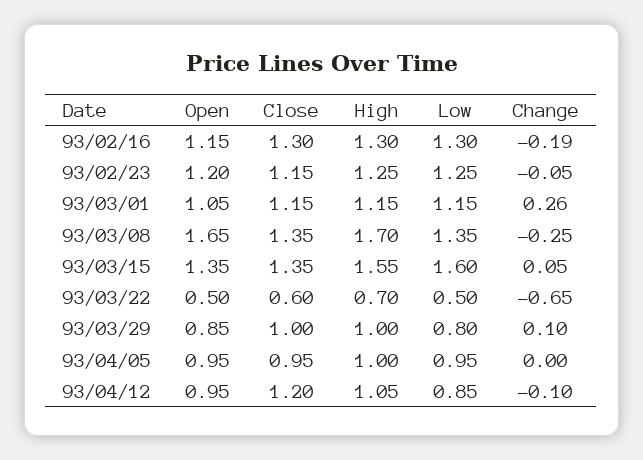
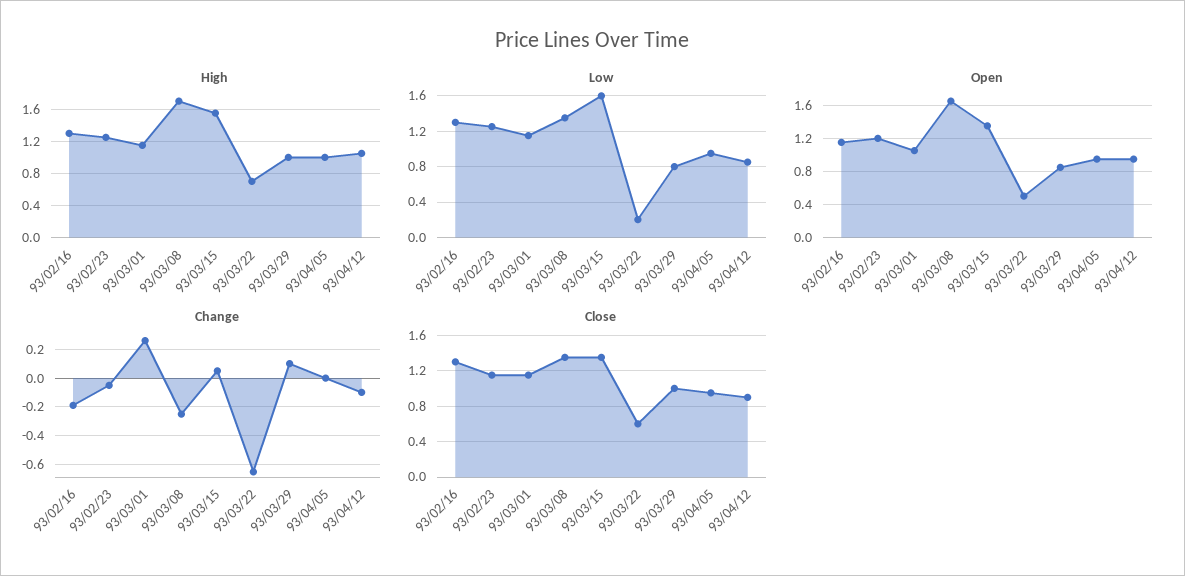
  {
    "Open": {
      "93/02/16": 1.15,
      "93/02/23": 1.2,
      "93/03/01": 1.05,
      "93/03/08": 1.65,
      "93/03/15": 1.35,
      "93/03/22": 0.5,
      "93/03/29": 0.85,
      "93/04/05": 0.95,
      "93/04/12": 0.95
    },
    "Close": {
      "93/02/16": 1.3,
      "93/02/23": 1.15,
      "93/03/01": 1.15,
      "93/03/08": 1.35,
      "93/03/15": 1.35,
      "93/03/22": 0.6,
      "93/03/29": 1,
      "93/04/05": 0.95,
-     "93/04/12": 1.2
+     "93/04/12": 0.9
    },
    "High": {
      "93/02/16": 1.3,
      "93/02/23": 1.25,
      "93/03/01": 1.15,
      "93/03/08": 1.7,
      "93/03/15": 1.55,
      "93/03/22": 0.7,
      "93/03/29": 1,
      "93/04/05": 1,
      "93/04/12": 1.05
    },
    "Low": {
      "93/02/16": 1.3,
      "93/02/23": 1.25,
      "93/03/01": 1.15,
      "93/03/08": 1.35,
      "93/03/15": 1.6,
-     "93/03/22": 0.5,
+     "93/03/22": 0.2,
      "93/03/29": 0.8,
      "93/04/05": 0.95,
      "93/04/12": 0.85
    },
    "Change": {
      "93/02/16": -0.19,
      "93/02/23": -0.05,
      "93/03/01": 0.26,
      "93/03/08": -0.25,
      "93/03/15": 0.05,
      "93/03/22": -0.65,
      "93/03/29": 0.1,
      "93/04/05": 0,
      "93/04/12": -0.1
    }
  }

